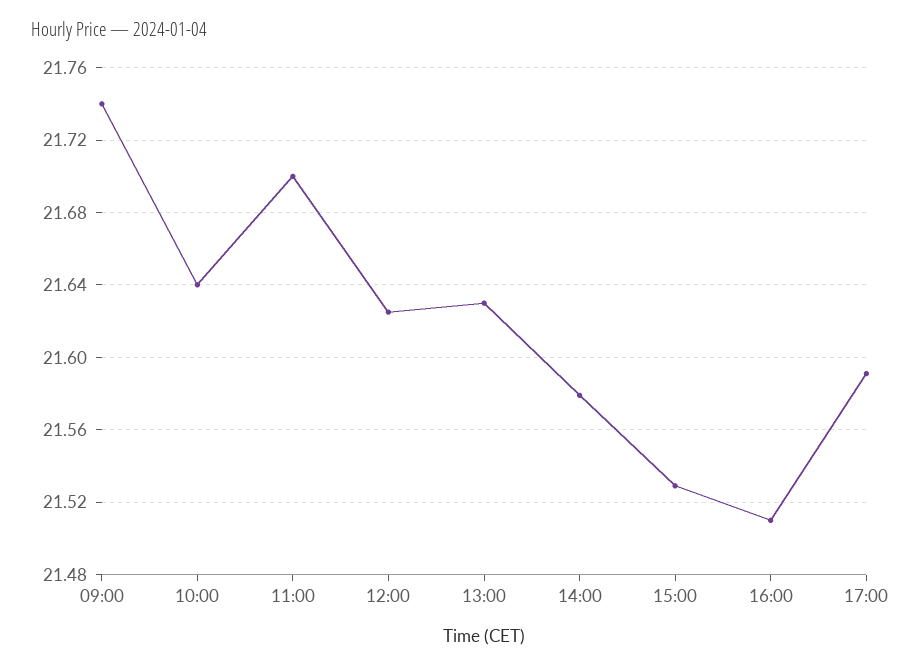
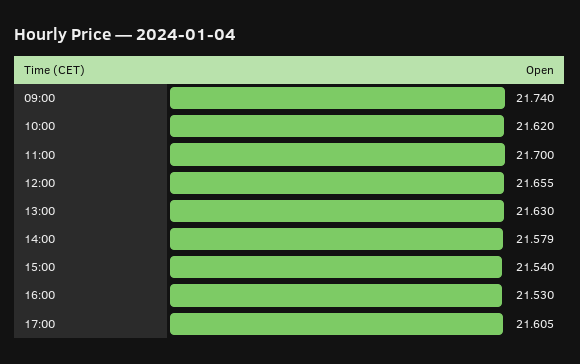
  {
    "09:00": 21.74,
-   "10:00": 21.64,
+   "10:00": 21.62,
    "11:00": 21.7,
-   "12:00": 21.625,
+   "12:00": 21.655,
    "13:00": 21.63,
    "14:00": 21.579,
-   "15:00": 21.53,
+   "15:00": 21.54,
-   "16:00": 21.51,
+   "16:00": 21.53,
-   "17:00": 21.59
+   "17:00": 21.605
  }

